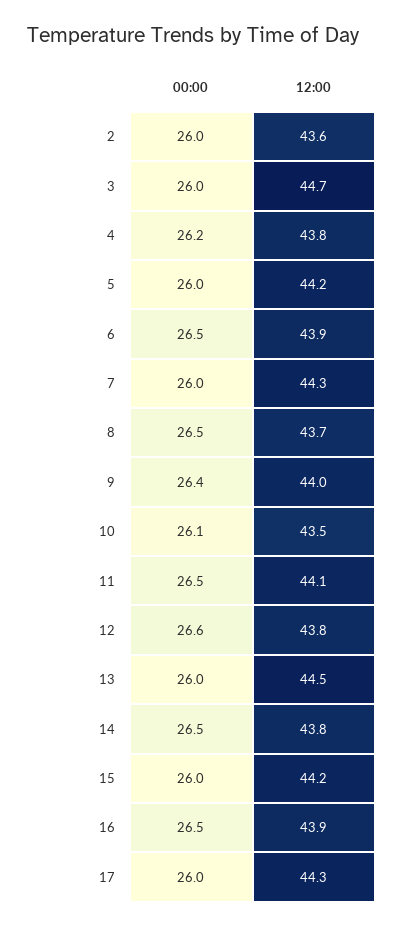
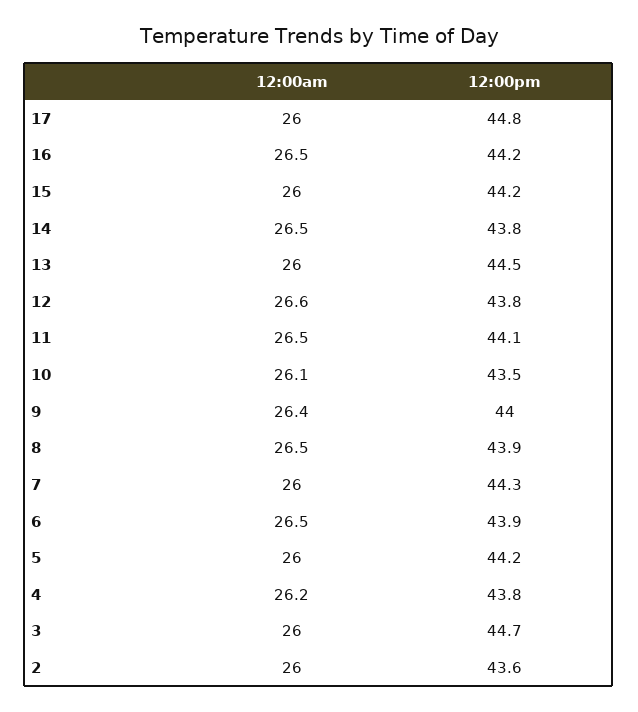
  {
    "00:00": {
      "2": 26,
      "3": 26,
      "4": 26.2,
      "5": 26,
      "6": 26.5,
      "7": 26,
      "8": 26.5,
      "9": 26.4,
      "10": 26.1,
      "11": 26.5,
      "12": 26.6,
      "13": 26,
      "14": 26.5,
      "15": 26,
      "16": 26.5,
      "17": 26
    },
    "12:00": {
      "2": 43.6,
      "3": 44.7,
      "4": 43.8,
      "5": 44.2,
      "6": 43.9,
      "7": 44.3,
-     "8": 43.7,
+     "8": 43.9,
      "9": 44,
      "10": 43.5,
      "11": 44.1,
      "12": 43.8,
      "13": 44.5,
      "14": 43.8,
      "15": 44.2,
-     "16": 43.9,
+     "16": 44.2,
-     "17": 44.3
+     "17": 44.8
    }
  }

